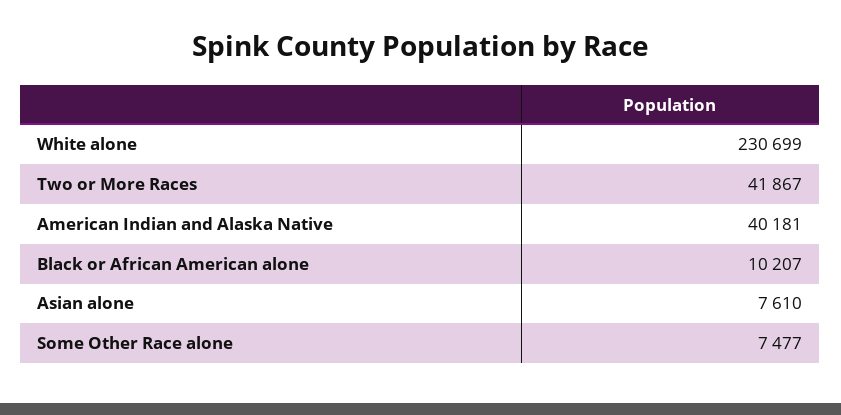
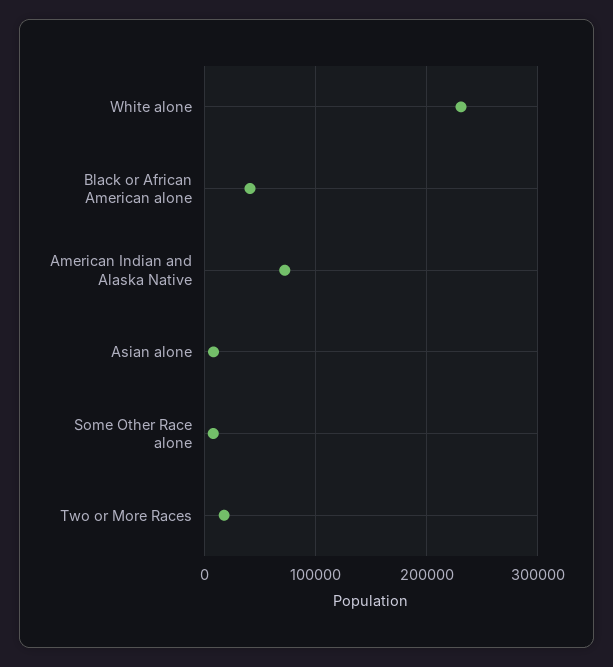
  {
    "White alone": 230699,
-   "Two or More Races": 41867,
+   "Two or More Races": 20000,
-   "American Indian and Alaska Native": 40181,
+   "American Indian and Alaska Native": 70000,
-   "Black or African American alone": 10207,
+   "Black or African American alone": 40000,
    "Asian alone": 7610,
    "Some Other Race alone": 7477
  }

